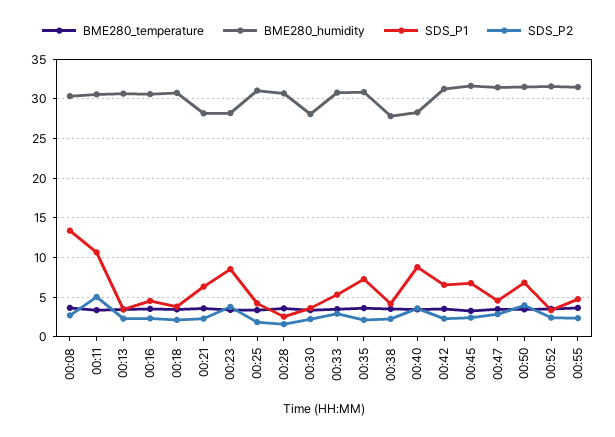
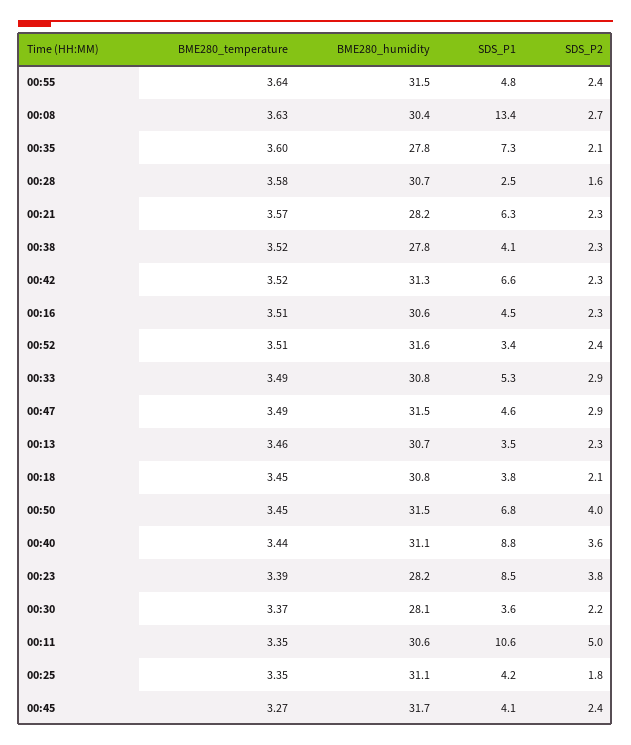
  {
    "BME280_temperature": {
      "00:08": 3.63,
      "00:11": 3.35,
      "00:13": 3.46,
      "00:16": 3.51,
      "00:18": 3.45,
      "00:21": 3.57,
      "00:23": 3.39,
      "00:25": 3.35,
      "00:28": 3.58,
      "00:30": 3.37,
      "00:33": 3.49,
      "00:35": 3.6,
      "00:38": 3.52,
      "00:40": 3.44,
      "00:42": 3.52,
      "00:45": 3.27,
      "00:47": 3.49,
      "00:50": 3.45,
      "00:52": 3.51,
      "00:55": 3.64
    },
    "BME280_humidity": {
      "00:08": 30.4,
      "00:11": 30.6,
      "00:13": 30.7,
      "00:16": 30.6,
      "00:18": 30.8,
      "00:21": 28.2,
      "00:23": 28.2,
      "00:25": 31.1,
      "00:28": 30.7,
      "00:30": 28.1,
      "00:33": 30.8,
-     "00:35": 31,
+     "00:35": 27.8,
      "00:38": 27.8,
-     "00:40": 28,
+     "00:40": 31.1,
      "00:42": 31.3,
      "00:45": 31.7,
      "00:47": 31.5,
      "00:50": 31.5,
      "00:52": 31.6,
      "00:55": 31.5
    },
    "SDS_P1": {
      "00:08": 13.4,
      "00:11": 10.6,
      "00:13": 3.5,
      "00:16": 4.5,
      "00:18": 3.8,
      "00:21": 6.3,
      "00:23": 8.5,
      "00:25": 4.2,
      "00:28": 2.5,
      "00:30": 3.6,
      "00:33": 5.3,
      "00:35": 7.3,
      "00:38": 4.1,
      "00:40": 8.8,
      "00:42": 6.6,
-     "00:45": 7,
+     "00:45": 4.1,
      "00:47": 4.6,
      "00:50": 6.8,
      "00:52": 3.4,
      "00:55": 4.8
    },
    "SDS_P2": {
      "00:08": 2.7,
      "00:11": 5,
      "00:13": 2.3,
      "00:16": 2.3,
      "00:18": 2.1,
      "00:21": 2.3,
      "00:23": 3.8,
      "00:25": 1.8,
      "00:28": 1.6,
      "00:30": 2.2,
      "00:33": 2.9,
      "00:35": 2.1,
      "00:38": 2.3,
      "00:40": 3.6,
      "00:42": 2.3,
      "00:45": 2.4,
      "00:47": 2.9,
      "00:50": 4,
      "00:52": 2.4,
      "00:55": 2.4
    }
  }

